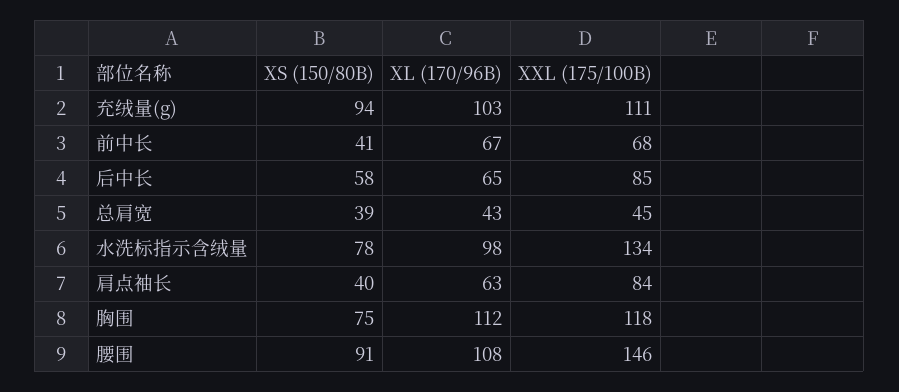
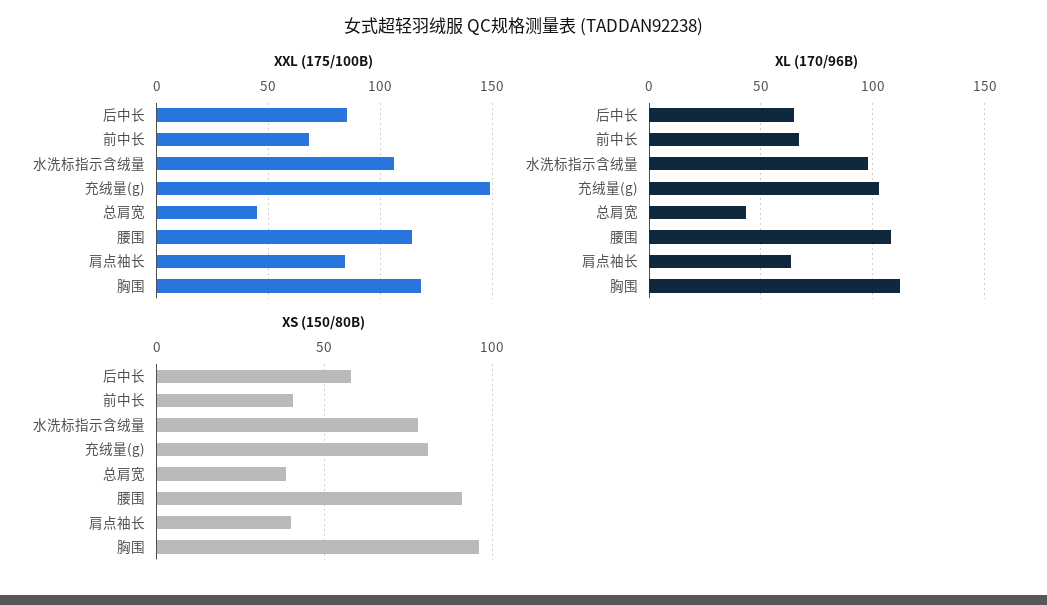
  {
    "XS (150/80B)": {
-     "充绒量(g)": 94,
+     "充绒量(g)": 80,
      "前中长": 41,
      "后中长": 58,
      "总肩宽": 39,
      "水洗标指示含绒量": 78,
      "肩点袖长": 40,
-     "胸围": 75,
+     "胸围": 95,
      "腰围": 91
    },
    "XL (170/96B)": {
      "充绒量(g)": 103,
      "前中长": 67,
      "后中长": 65,
      "总肩宽": 43,
      "水洗标指示含绒量": 98,
      "肩点袖长": 63,
      "胸围": 112,
      "腰围": 108
    },
    "XXL (175/100B)": {
-     "充绒量(g)": 111,
+     "充绒量(g)": 150,
      "前中长": 68,
      "后中长": 85,
      "总肩宽": 45,
-     "水洗标指示含绒量": 134,
+     "水洗标指示含绒量": 105,
      "肩点袖长": 84,
      "胸围": 118,
-     "腰围": 146
+     "腰围": 115
    }
  }

